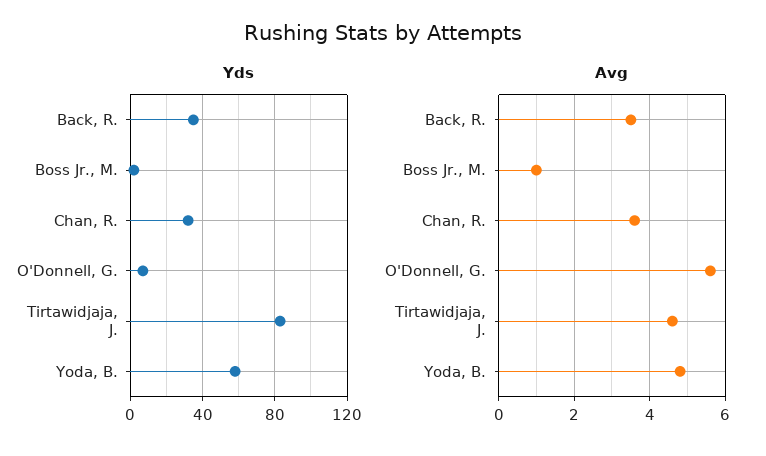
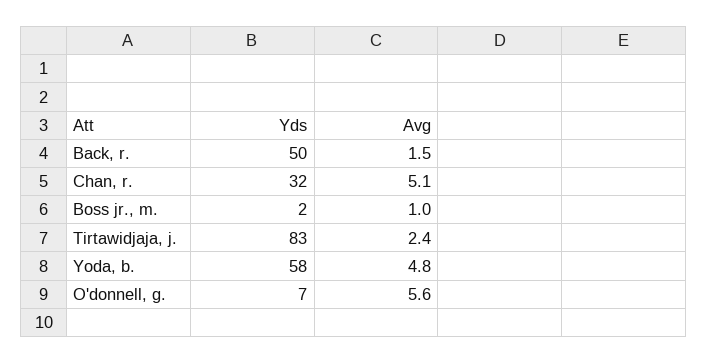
  {
    "Yds": {
-     "Back, R.": 35,
+     "Back, R.": 50,
      "Boss Jr., M.": 2,
      "Chan, R.": 32,
      "O'Donnell, G.": 7,
      "Tirtawidjaja, J.": 83,
      "Yoda, B.": 58
    },
    "Avg": {
-     "Back, R.": 3.5,
+     "Back, R.": 1.5,
      "Boss Jr., M.": 1,
-     "Chan, R.": 3.5,
+     "Chan, R.": 5.1,
      "O'Donnell, G.": 5.6,
-     "Tirtawidjaja, J.": 4.5,
+     "Tirtawidjaja, J.": 2.4,
      "Yoda, B.": 4.8
    }
  }

